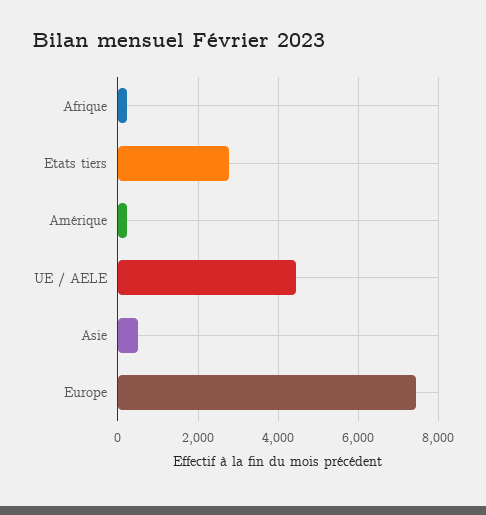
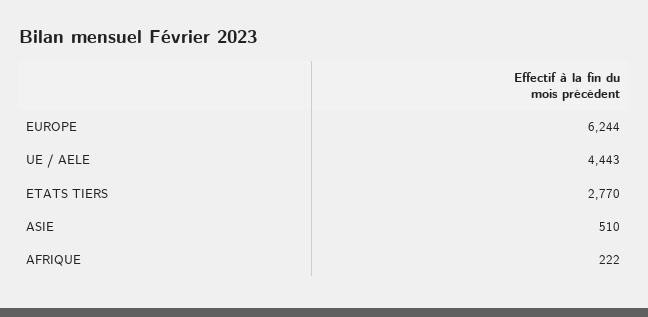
  {
    "Afrique": 222,
    "Etats tiers": 2770,
-   "Amérique": 200,
    "UE / AELE": 4443,
    "Asie": 510,
-   "Europe": 7400
+   "Europe": 6244
  }

